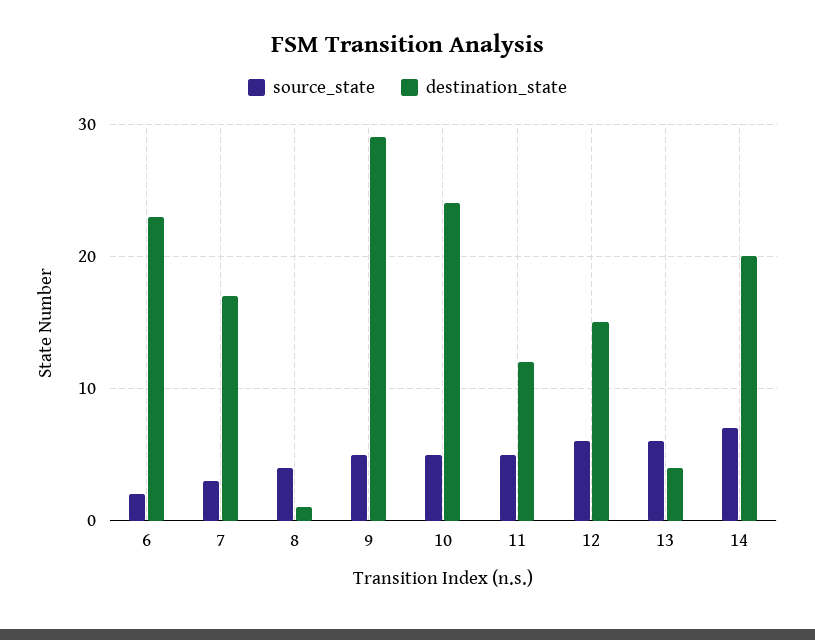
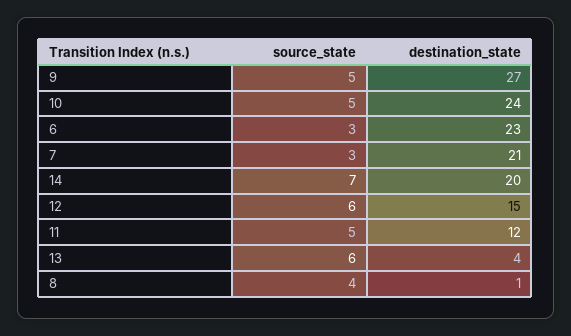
  {
    "source_state": {
-     "6": 2,
+     "6": 3,
      "7": 3,
      "8": 4,
      "9": 5,
      "10": 5,
      "11": 5,
      "12": 6,
      "13": 6,
      "14": 7
    },
    "destination_state": {
      "6": 23,
-     "7": 17,
+     "7": 21,
      "8": 1,
-     "9": 29,
+     "9": 27,
      "10": 24,
      "11": 12,
      "12": 15,
      "13": 4,
      "14": 20
    }
  }

